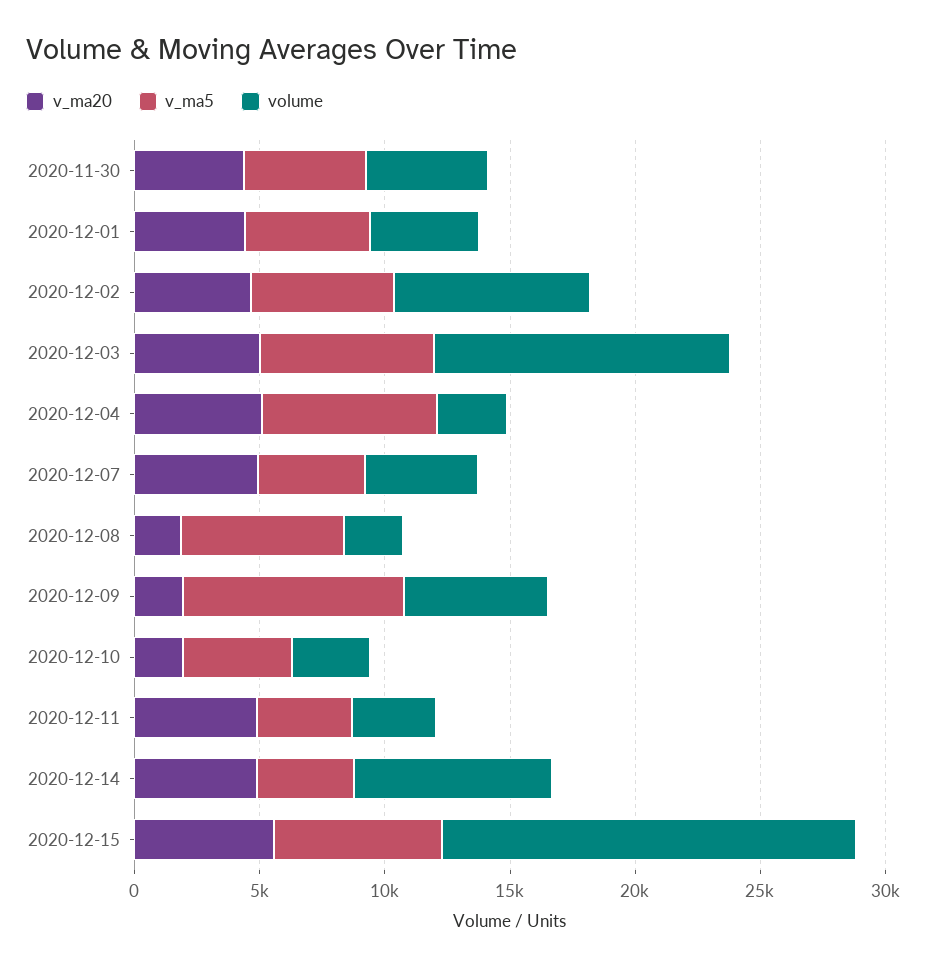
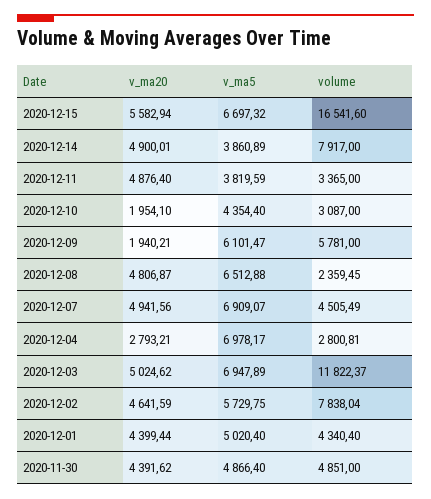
  {
    "v_ma20": {
      "2020-11-30": 4391.62,
      "2020-12-01": 4399.44,
      "2020-12-02": 4641.59,
      "2020-12-03": 5024.62,
-     "2020-12-04": 5000,
+     "2020-12-04": 2793.21,
      "2020-12-07": 4941.56,
-     "2020-12-08": 2000,
+     "2020-12-08": 4806.87,
      "2020-12-09": 1940.21,
      "2020-12-10": 1954.1,
      "2020-12-11": 4876.4,
      "2020-12-14": 4900.01,
      "2020-12-15": 5582.94
    },
    "v_ma5": {
      "2020-11-30": 4866.4,
      "2020-12-01": 5020.4,
      "2020-12-02": 5729.75,
      "2020-12-03": 6947.89,
      "2020-12-04": 6978.17,
-     "2020-12-07": 4000,
+     "2020-12-07": 6909.07,
      "2020-12-08": 6512.88,
-     "2020-12-09": 9000,
+     "2020-12-09": 6101.47,
      "2020-12-10": 4354.4,
      "2020-12-11": 3819.59,
      "2020-12-14": 3860.89,
      "2020-12-15": 6697.32
    },
    "volume": {
      "2020-11-30": 4851,
      "2020-12-01": 4340.4,
      "2020-12-02": 7838.04,
      "2020-12-03": 11822.37,
      "2020-12-04": 2800.81,
      "2020-12-07": 4505.49,
      "2020-12-08": 2359.45,
      "2020-12-09": 5781,
      "2020-12-10": 3087,
      "2020-12-11": 3365,
      "2020-12-14": 7917,
      "2020-12-15": 16541.6
    }
  }

